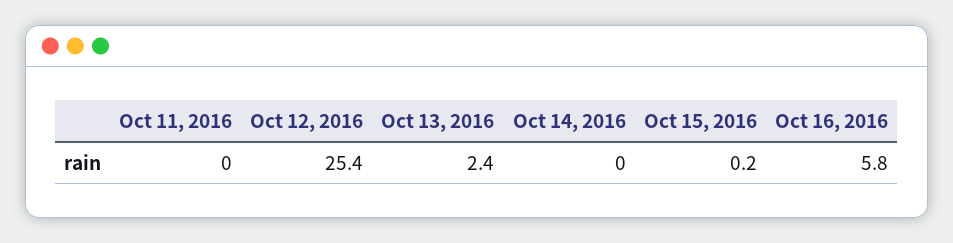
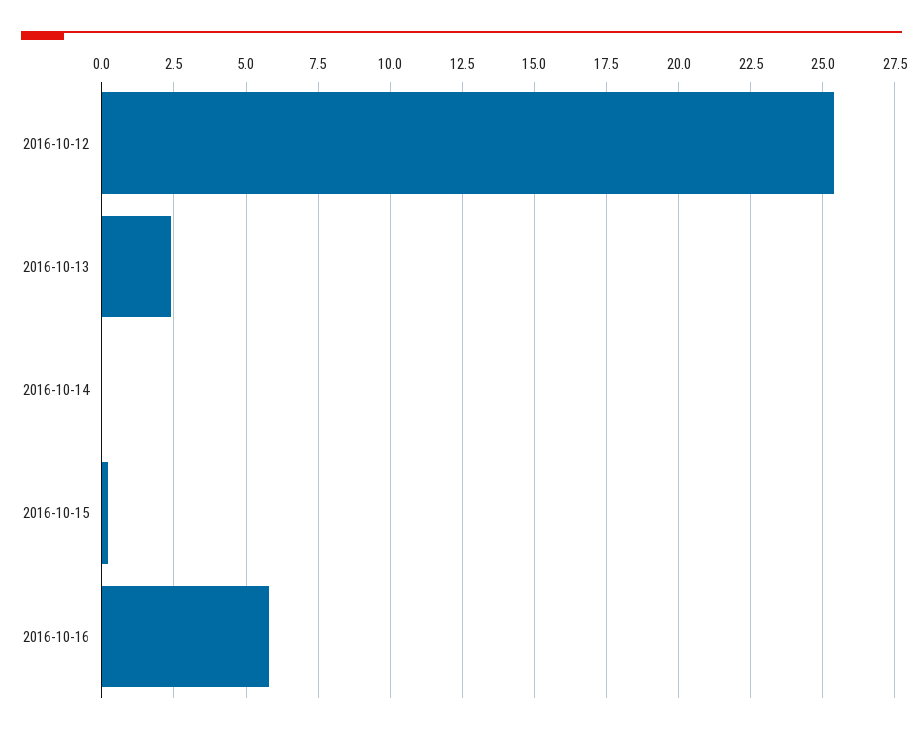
  {
-   "Oct 11, 2016": 0,
    "Oct 12, 2016": 25.4,
    "Oct 13, 2016": 2.4,
    "Oct 14, 2016": 0,
    "Oct 15, 2016": 0.2,
    "Oct 16, 2016": 5.8
  }

